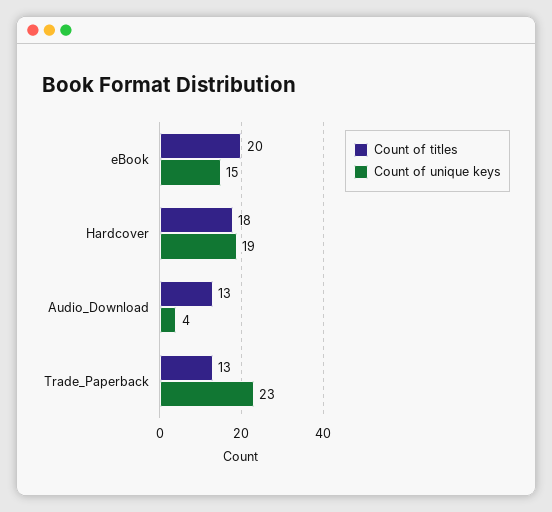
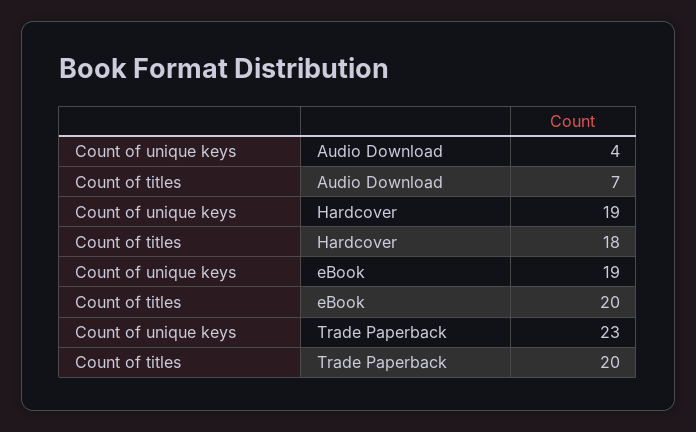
  {
    "Count of titles": {
      "eBook": 20,
      "Hardcover": 18,
-     "Audio_Download": 13,
+     "Audio_Download": 7,
-     "Trade_Paperback": 13
+     "Trade_Paperback": 20
    },
    "Count of unique keys": {
-     "eBook": 15,
+     "eBook": 19,
      "Hardcover": 19,
      "Audio_Download": 4,
      "Trade_Paperback": 23
    }
  }

